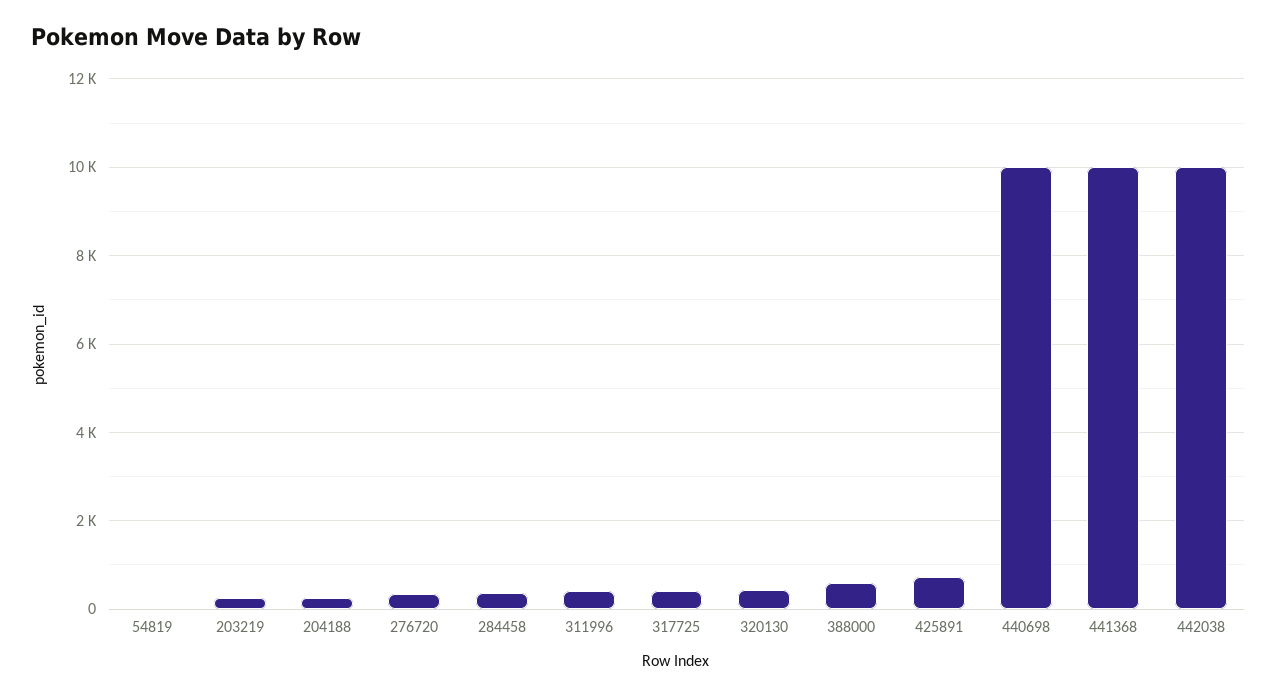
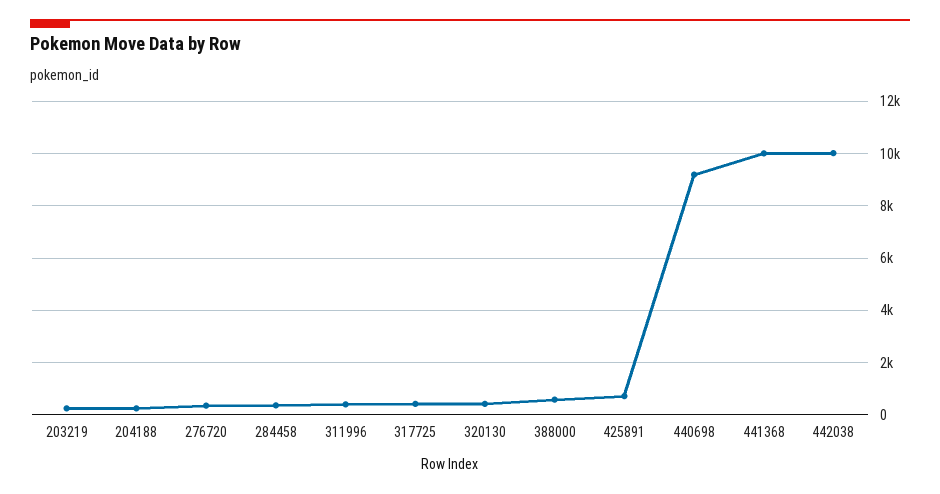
  {
-   "54819": 0,
    "203219": 200,
    "204188": 200,
    "276720": 400,
    "284458": 400,
    "311996": 400,
    "317725": 400,
    "320130": 400,
    "388000": 600,
    "425891": 800,
-   "440698": 10000,
+   "440698": 9250,
    "441368": 10000,
    "442038": 10000
  }

